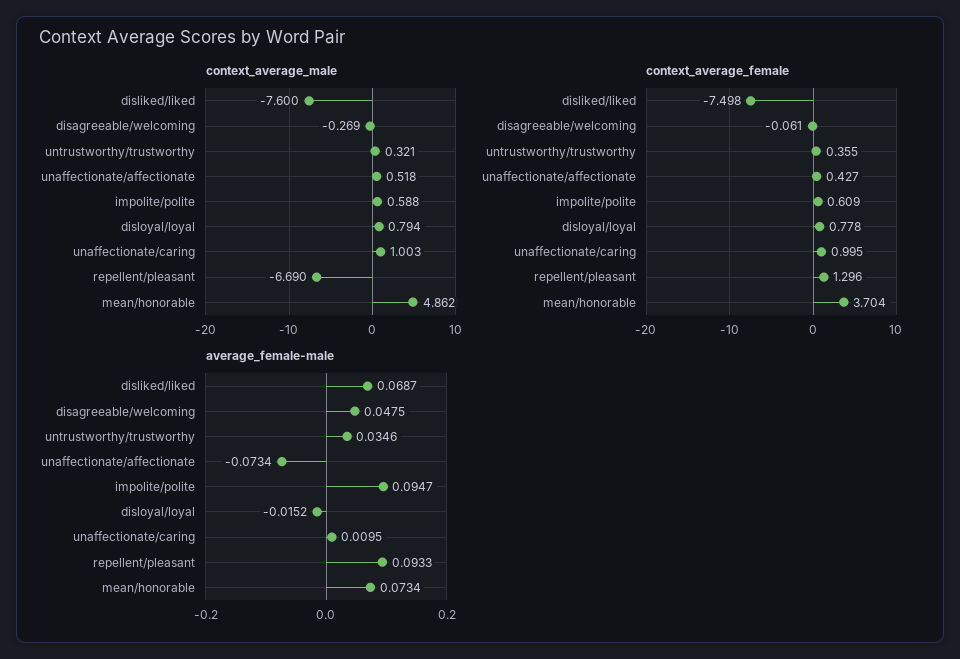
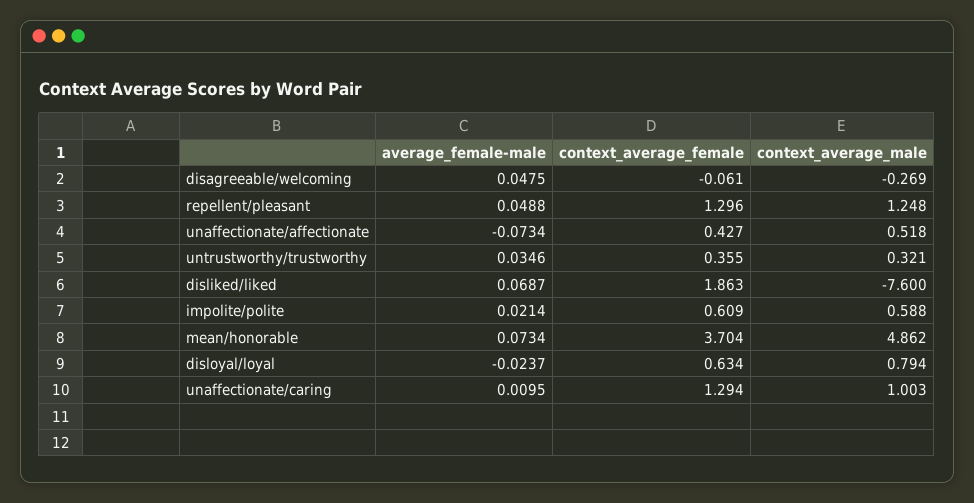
  {
    "context_average_male": {
      "disliked/liked": -7.6,
      "disagreeable/welcoming": -0.269,
      "untrustworthy/trustworthy": 0.321,
      "unaffectionate/affectionate": 0.518,
      "impolite/polite": 0.588,
      "disloyal/loyal": 0.794,
      "unaffectionate/caring": 1.003,
-     "repellent/pleasant": -6.69,
+     "repellent/pleasant": 1.248,
      "mean/honorable": 4.862
    },
    "context_average_female": {
-     "disliked/liked": -7.498,
+     "disliked/liked": 1.863,
      "disagreeable/welcoming": -0.061,
      "untrustworthy/trustworthy": 0.355,
      "unaffectionate/affectionate": 0.427,
      "impolite/polite": 0.609,
-     "disloyal/loyal": 0.778,
+     "disloyal/loyal": 0.634,
-     "unaffectionate/caring": 0.995,
+     "unaffectionate/caring": 1.294,
      "repellent/pleasant": 1.296,
      "mean/honorable": 3.704
    },
    "average_female-male": {
      "disliked/liked": 0.0687,
      "disagreeable/welcoming": 0.0475,
      "untrustworthy/trustworthy": 0.0346,
      "unaffectionate/affectionate": -0.0734,
-     "impolite/polite": 0.0947,
+     "impolite/polite": 0.0214,
-     "disloyal/loyal": -0.0152,
+     "disloyal/loyal": -0.0237,
      "unaffectionate/caring": 0.0095,
-     "repellent/pleasant": 0.0933,
+     "repellent/pleasant": 0.0488,
      "mean/honorable": 0.0734
    }
  }

